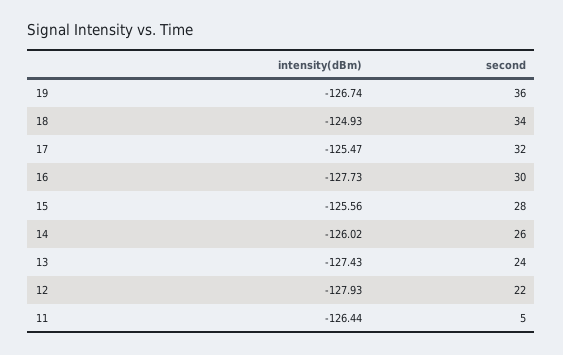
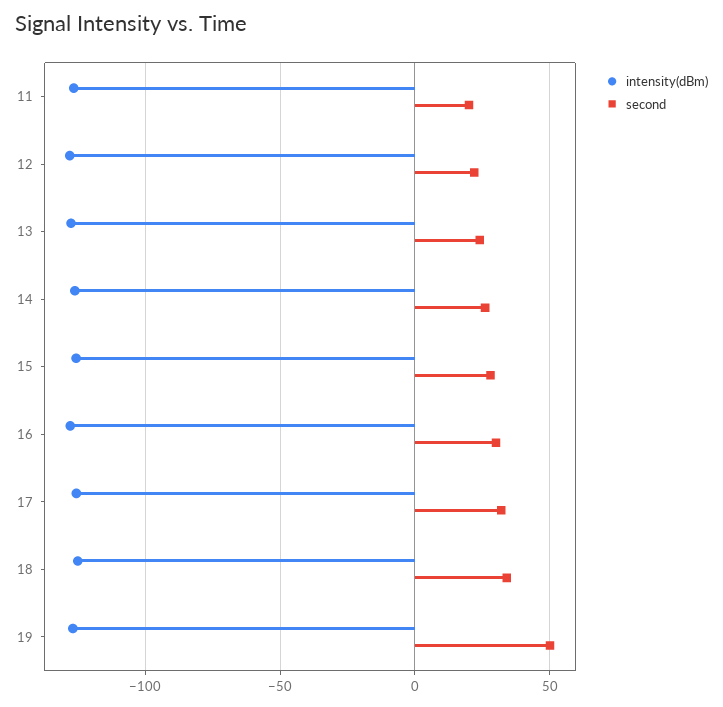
  {
    "intensity(dBm)": {
      "19": -126.74,
      "18": -124.93,
      "17": -125.47,
      "16": -127.73,
      "15": -125.56,
      "14": -126.02,
      "13": -127.43,
      "12": -127.93,
      "11": -126.44
    },
    "second": {
-     "19": 36,
+     "19": 50,
      "18": 34,
      "17": 32,
      "16": 30,
      "15": 28,
      "14": 26,
      "13": 24,
      "12": 22,
-     "11": 5
+     "11": 20
    }
  }

